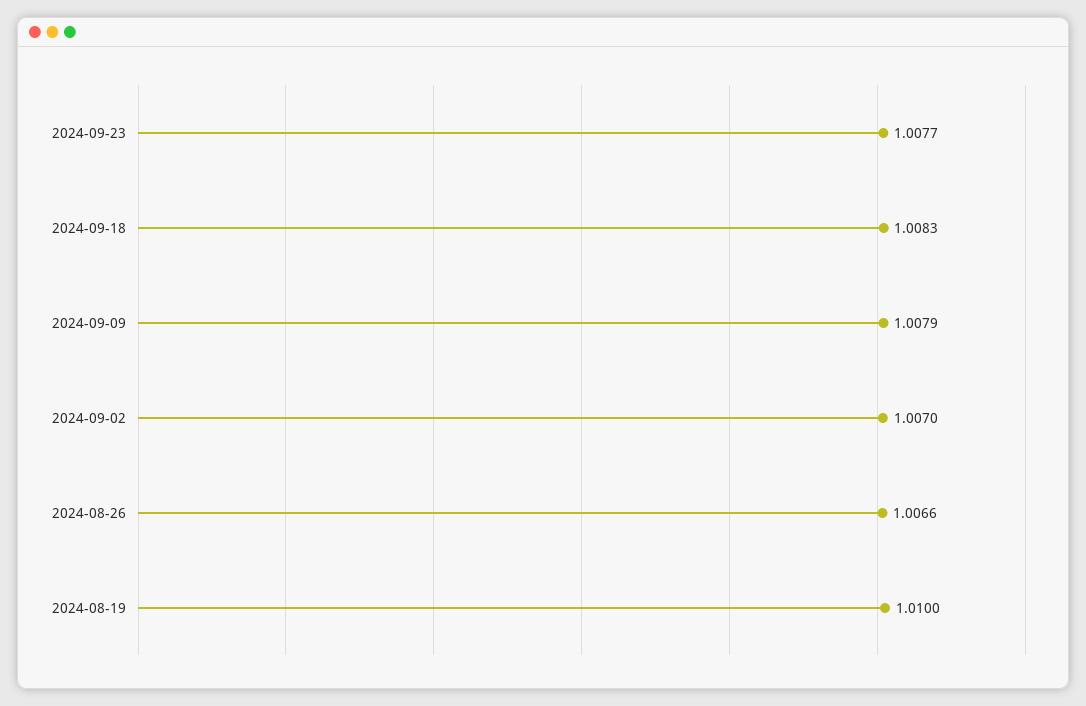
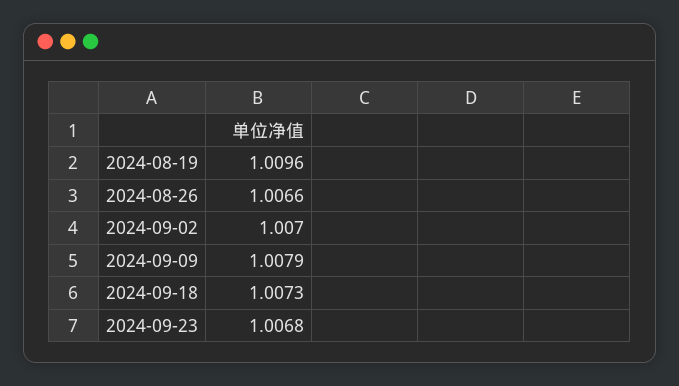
  {
-   "2024-09-23": 1.0077,
+   "2024-09-23": 1.0068,
-   "2024-09-18": 1.0083,
+   "2024-09-18": 1.0073,
    "2024-09-09": 1.0079,
    "2024-09-02": 1.007,
    "2024-08-26": 1.0066,
-   "2024-08-19": 1.01
+   "2024-08-19": 1.0096
  }

